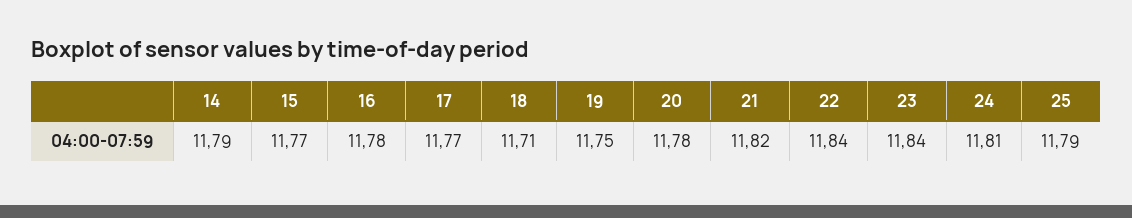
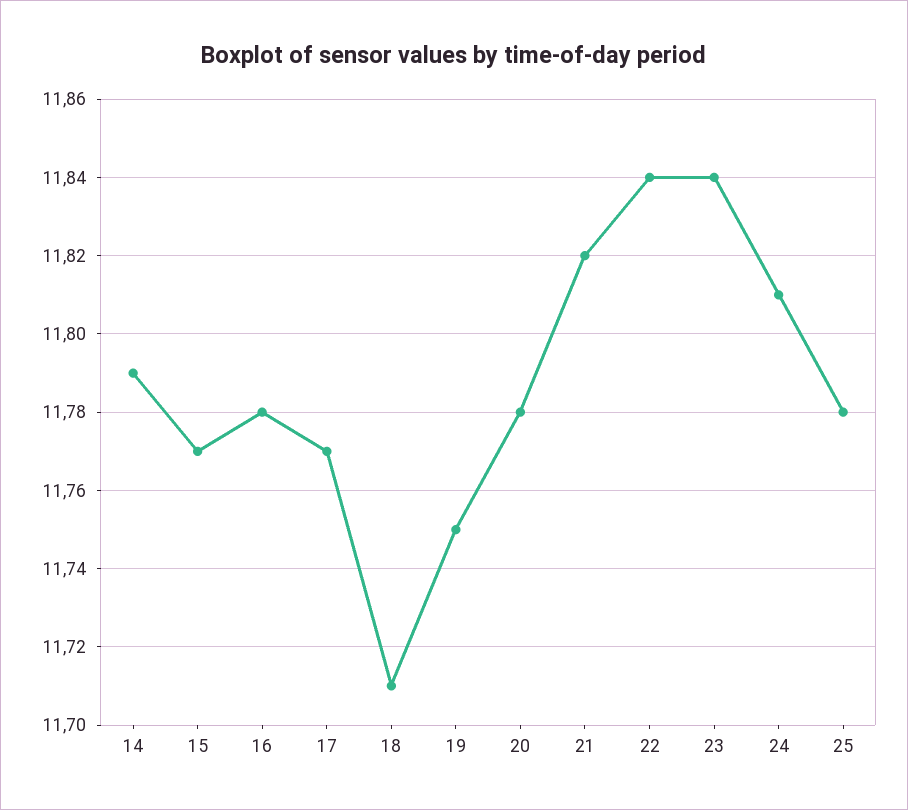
  {
    "14": 11.79,
    "15": 11.77,
    "16": 11.78,
    "17": 11.77,
    "18": 11.71,
    "19": 11.75,
    "20": 11.78,
    "21": 11.82,
    "22": 11.84,
    "23": 11.84,
    "24": 11.81,
-   "25": 11.79
+   "25": 11.78
  }

